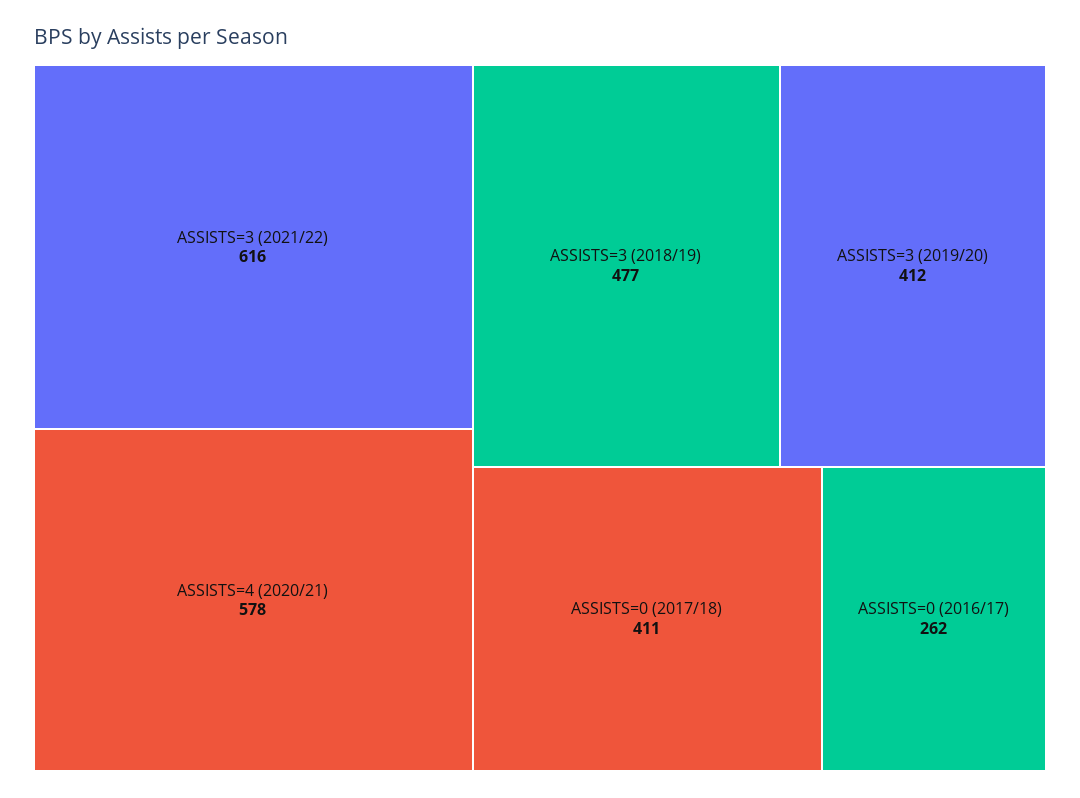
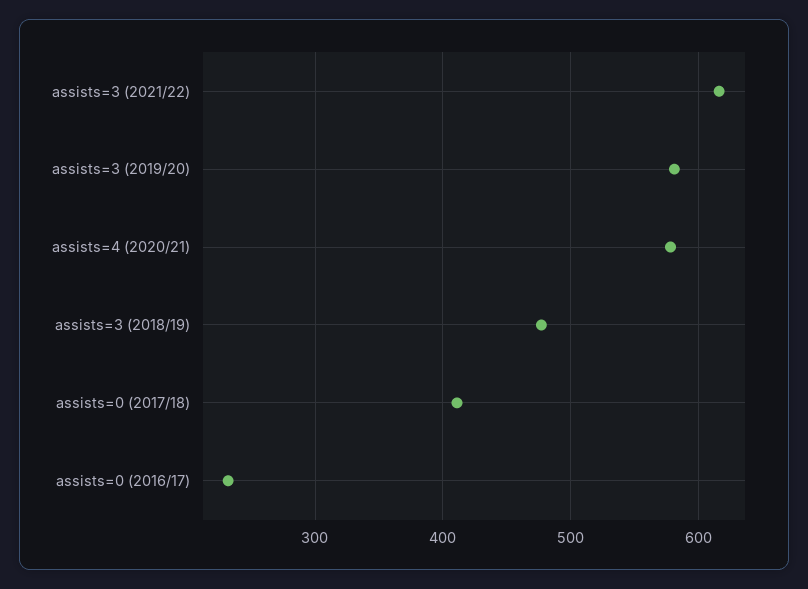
  {
    "ASSISTS=3 (2021/22)": 616,
    "ASSISTS=4 (2020/21)": 578,
    "ASSISTS=3 (2018/19)": 477,
-   "ASSISTS=3 (2019/20)": 412,
+   "ASSISTS=3 (2019/20)": 580,
    "ASSISTS=0 (2017/18)": 411,
-   "ASSISTS=0 (2016/17)": 262
+   "ASSISTS=0 (2016/17)": 230
  }

